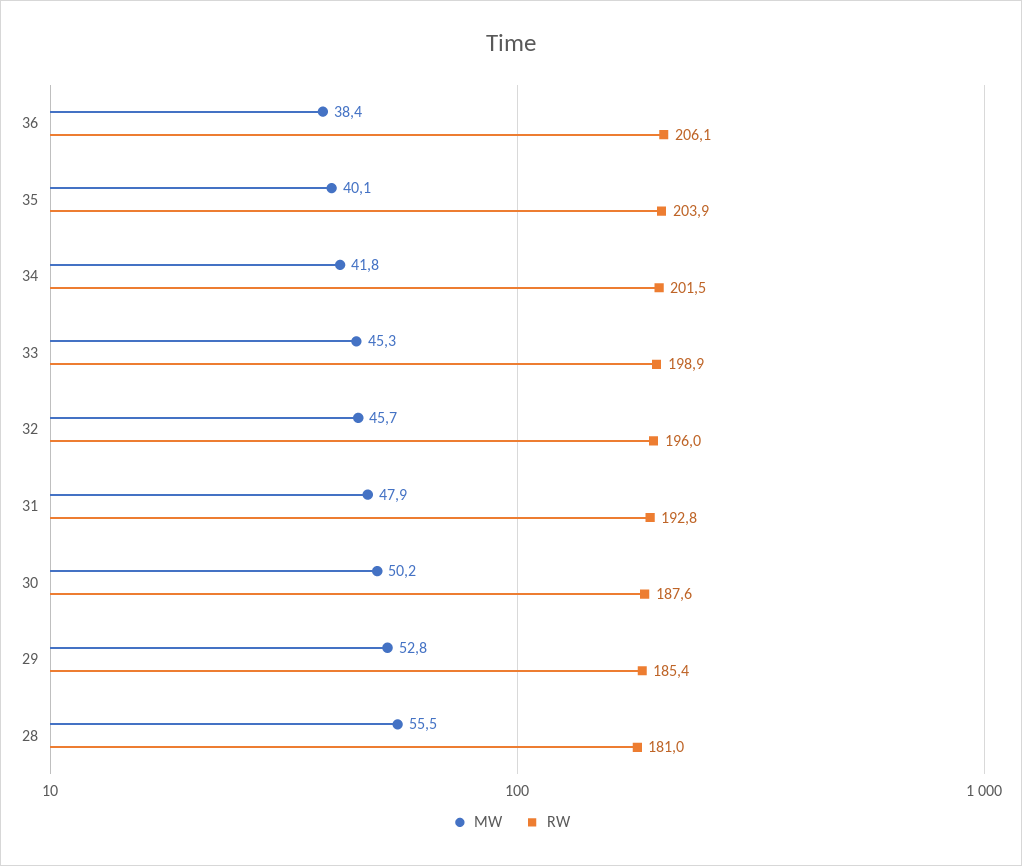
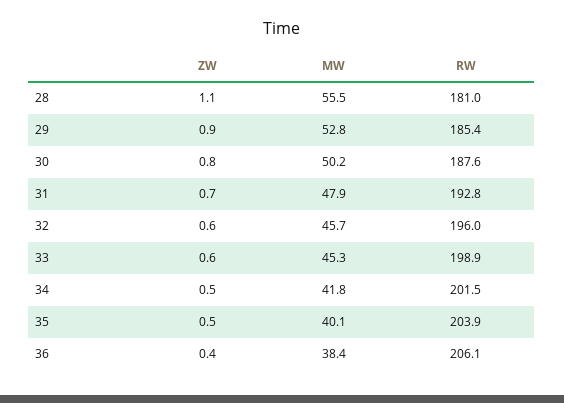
  {
    "MW": {
      "36": 38.4,
      "35": 40.1,
      "34": 41.8,
      "33": 45.3,
      "32": 45.7,
      "31": 47.9,
      "30": 50.2,
      "29": 52.8,
      "28": 55.5
    },
    "RW": {
      "36": 206.1,
      "35": 203.9,
      "34": 201.5,
      "33": 198.9,
      "32": 196,
      "31": 192.8,
      "30": 187.6,
      "29": 185.4,
      "28": 181
-   }
+   },
+   "ZW": {
+     "28": 1.1,
+     "29": 0.9,
+     "30": 0.8,
+     "31": 0.7,
+     "32": 0.6,
+     "33": 0.6,
+     "34": 0.5,
+     "35": 0.5,
+     "36": 0.4
+   }
  }

